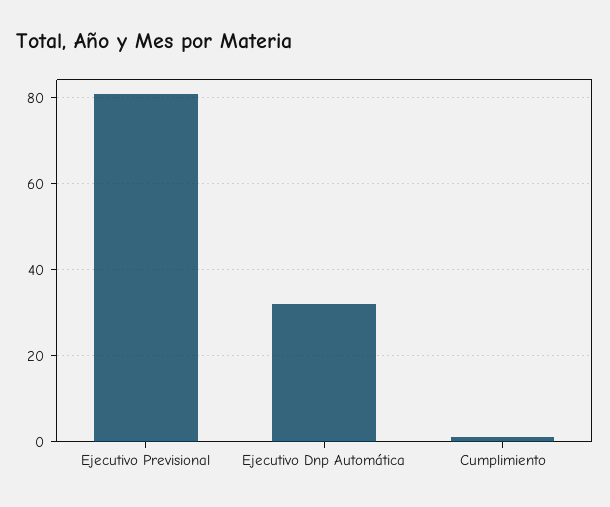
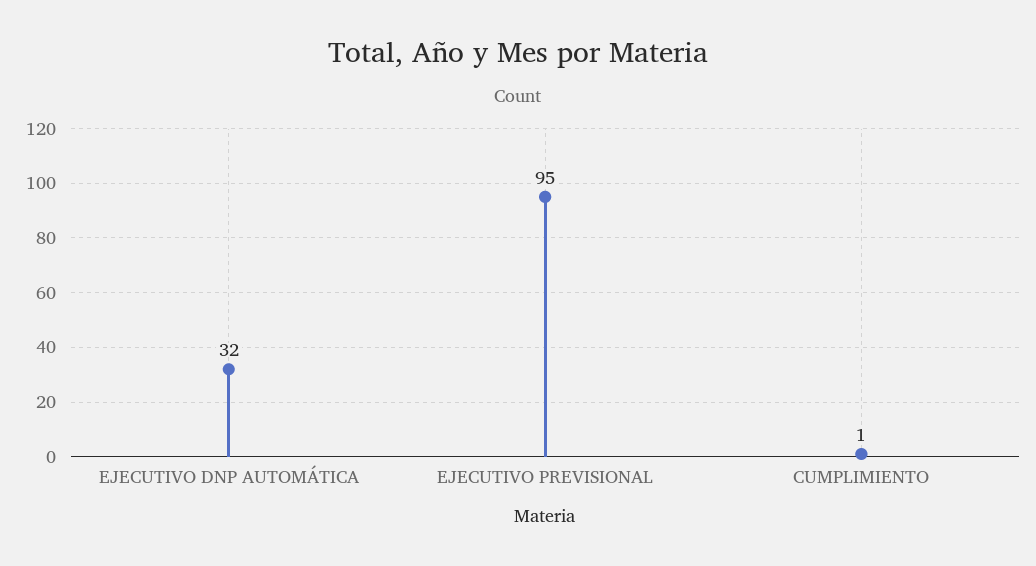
  {
-   "Ejecutivo Previsional": 80,
+   "Ejecutivo Previsional": 95,
    "Ejecutivo Dnp Automática": 32,
    "Cumplimiento": 1
  }

